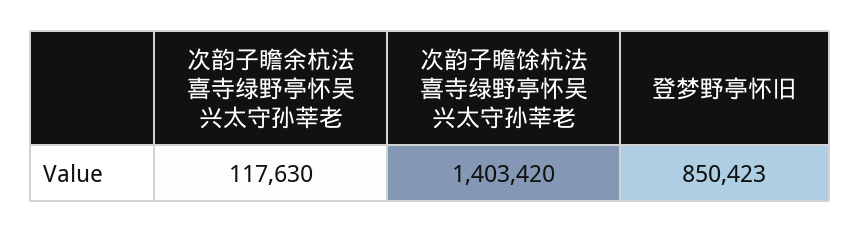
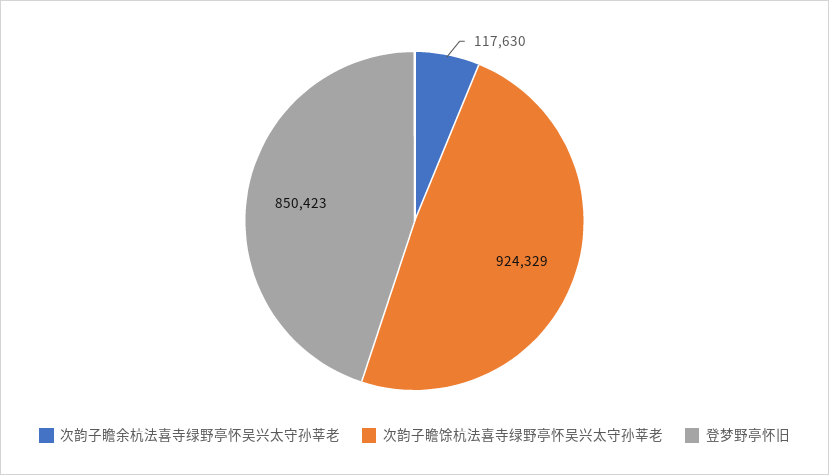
  {
    "次韵子瞻余杭法喜寺绿野亭怀吴兴太守孙莘老": 117630,
-   "次韵子瞻馀杭法喜寺绿野亭怀吴兴太守孙莘老": 1403420,
+   "次韵子瞻馀杭法喜寺绿野亭怀吴兴太守孙莘老": 924329,
    "登梦野亭怀旧": 850423
  }

